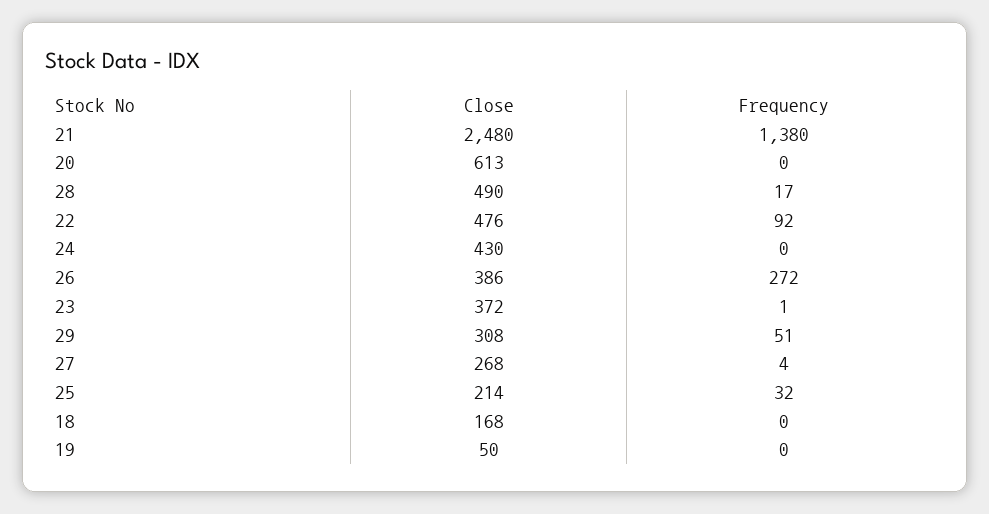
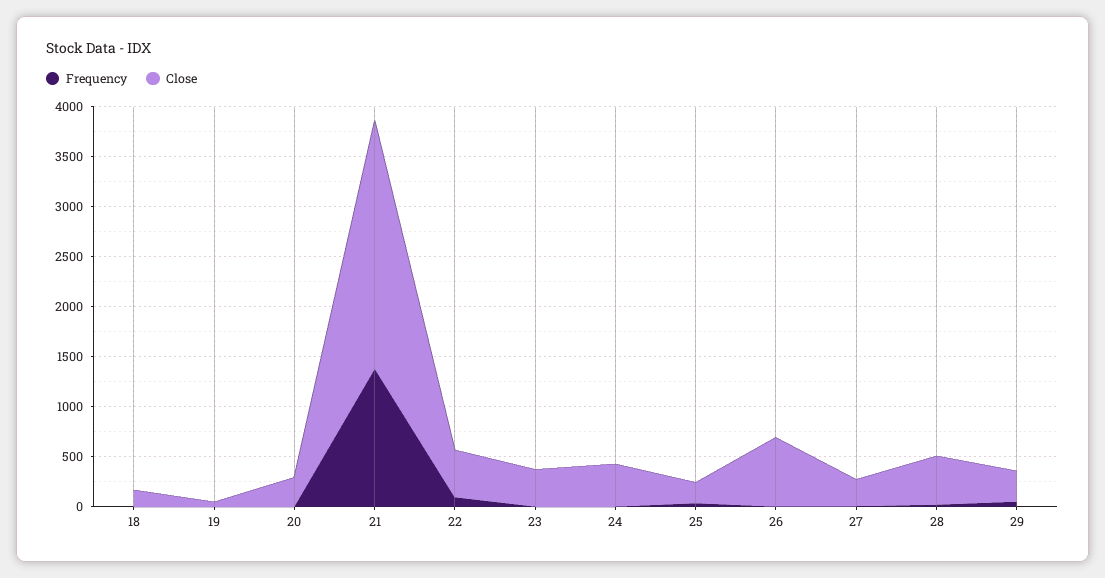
  {
    "Close": {
      "21": 2480,
-     "20": 613,
+     "20": 300,
      "28": 490,
      "22": 476,
      "24": 430,
-     "26": 386,
+     "26": 700,
      "23": 372,
      "29": 308,
      "27": 268,
      "25": 214,
      "18": 168,
      "19": 50
    },
    "Frequency": {
      "21": 1380,
      "20": 0,
      "28": 17,
      "22": 92,
      "24": 0,
-     "26": 272,
+     "26": 0,
      "23": 1,
      "29": 51,
      "27": 4,
      "25": 32,
      "18": 0,
      "19": 0
    }
  }

